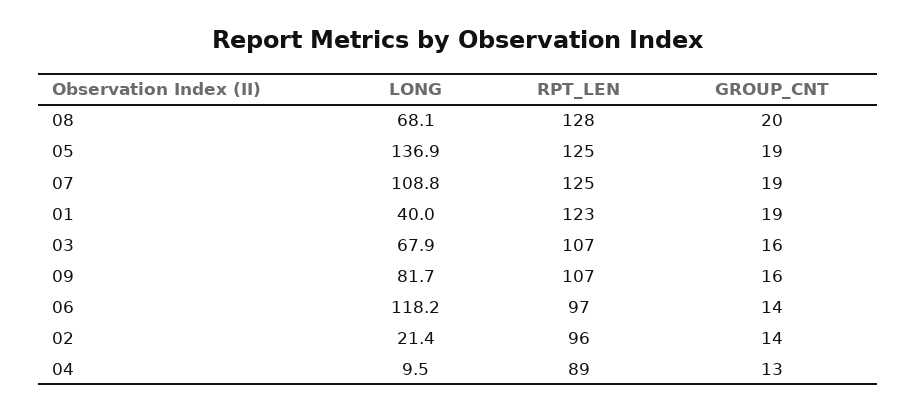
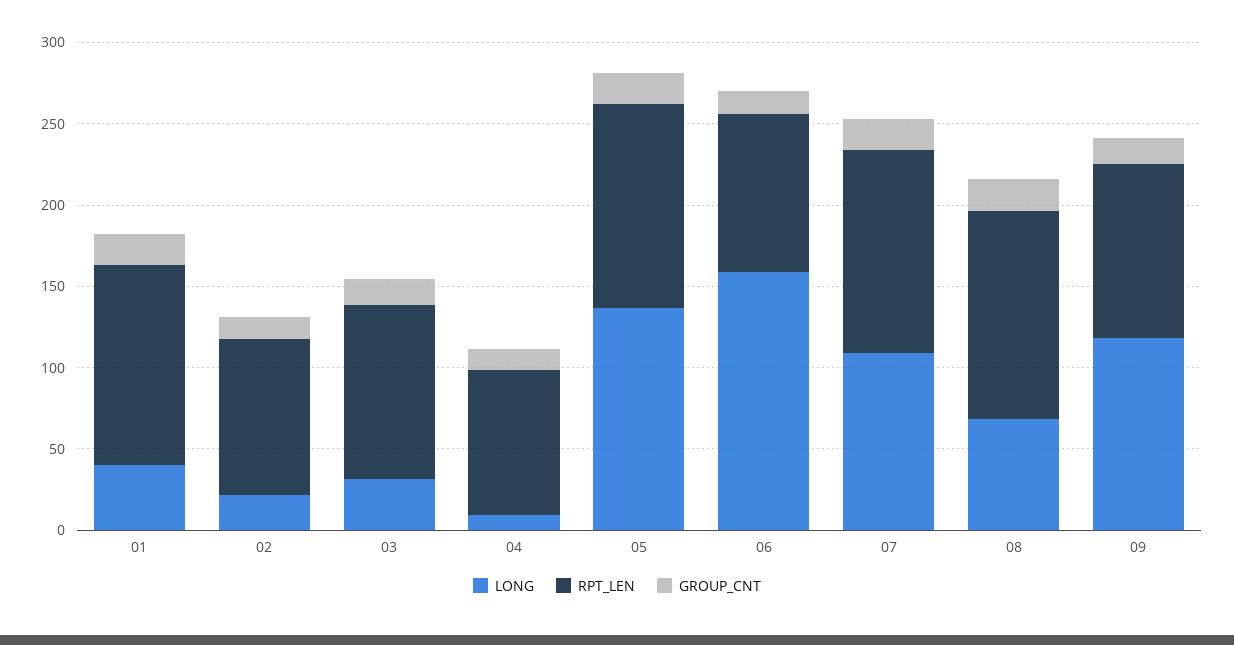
  {
    "LONG": {
      "08": 68.1,
      "05": 136.9,
      "07": 108.8,
      "01": 40,
-     "03": 67.9,
+     "03": 30,
-     "09": 81.7,
+     "09": 120,
-     "06": 118.2,
+     "06": 160,
      "02": 21.4,
      "04": 9.5
    },
    "RPT_LEN": {
      "08": 128,
      "05": 125,
      "07": 125,
      "01": 123,
      "03": 107,
      "09": 107,
      "06": 97,
      "02": 96,
      "04": 89
    },
    "GROUP_CNT": {
      "08": 20,
      "05": 19,
      "07": 19,
      "01": 19,
      "03": 16,
      "09": 16,
      "06": 14,
      "02": 14,
      "04": 13
    }
  }

